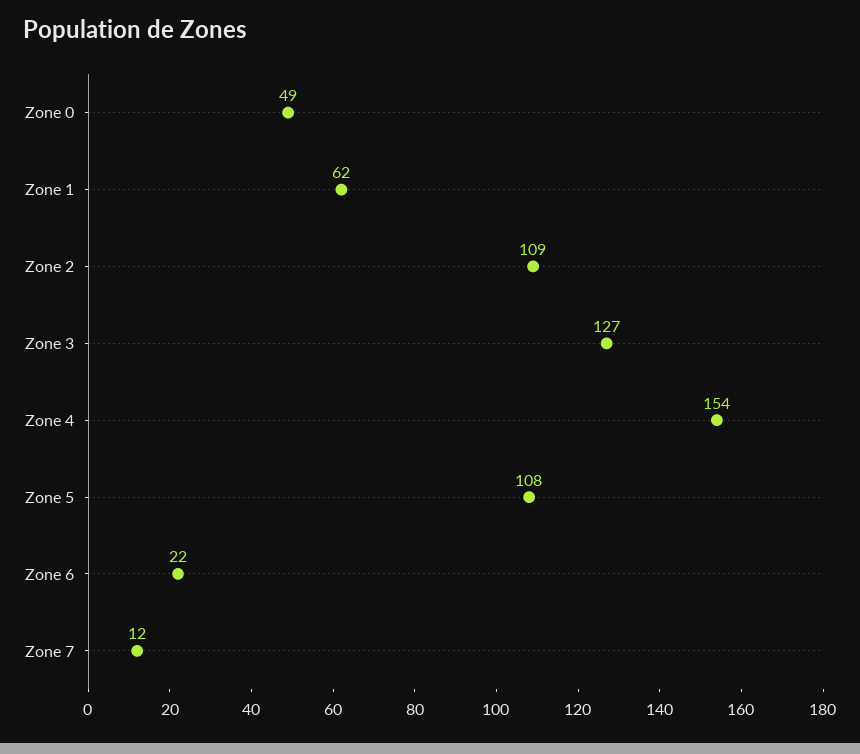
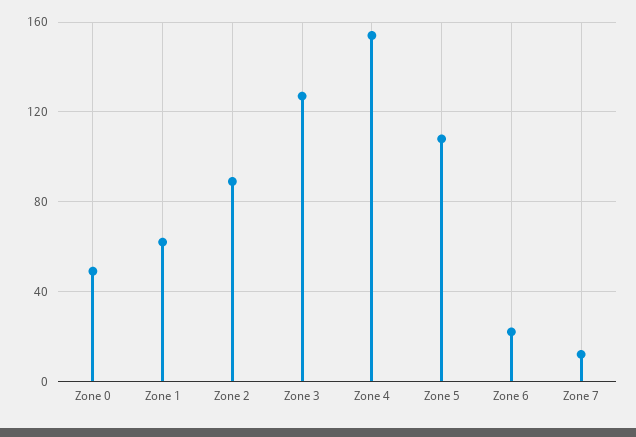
  {
    "Zone 0": 49,
    "Zone 1": 62,
-   "Zone 2": 109,
+   "Zone 2": 90,
    "Zone 3": 127,
    "Zone 4": 154,
    "Zone 5": 108,
    "Zone 6": 22,
    "Zone 7": 12
  }

